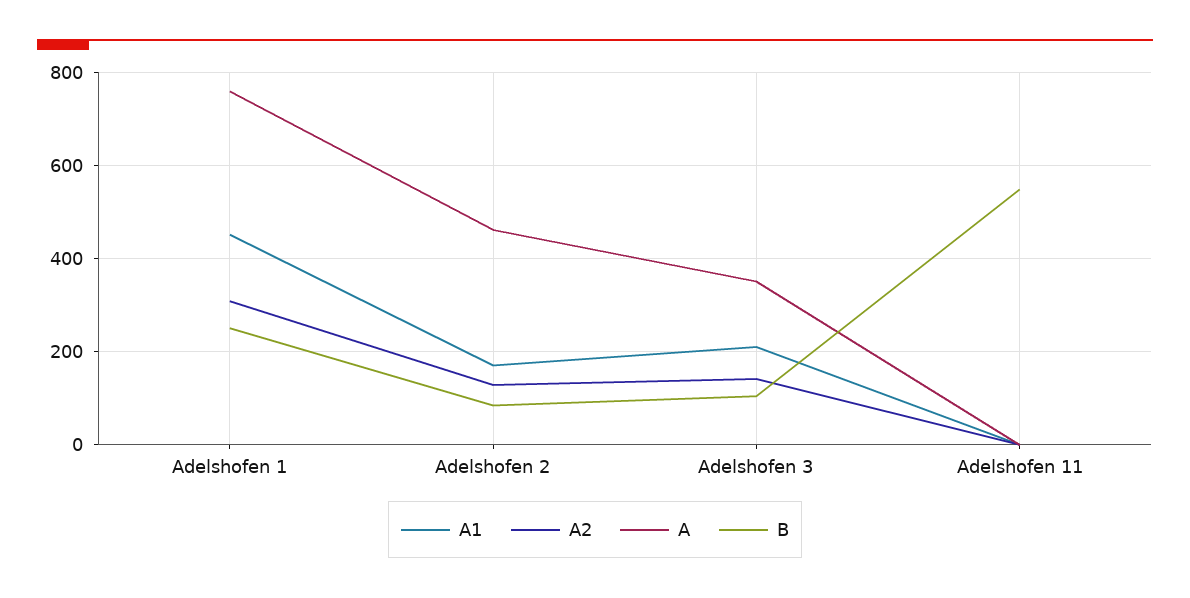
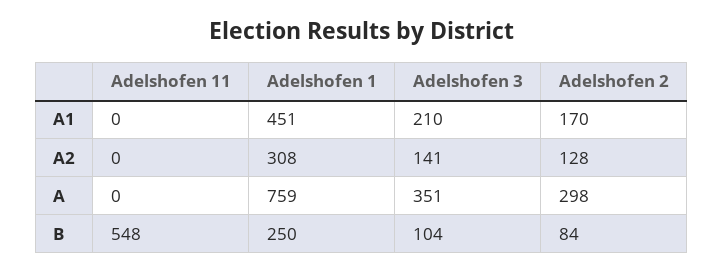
  {
    "A1": {
      "Adelshofen 1": 451,
      "Adelshofen 2": 170,
      "Adelshofen 3": 210,
      "Adelshofen 11": 0
    },
    "A2": {
      "Adelshofen 1": 308,
      "Adelshofen 2": 128,
      "Adelshofen 3": 141,
      "Adelshofen 11": 0
    },
    "A": {
      "Adelshofen 1": 759,
-     "Adelshofen 2": 460,
+     "Adelshofen 2": 298,
      "Adelshofen 3": 351,
      "Adelshofen 11": 0
    },
    "B": {
      "Adelshofen 1": 250,
      "Adelshofen 2": 84,
      "Adelshofen 3": 104,
      "Adelshofen 11": 548
    }
  }

